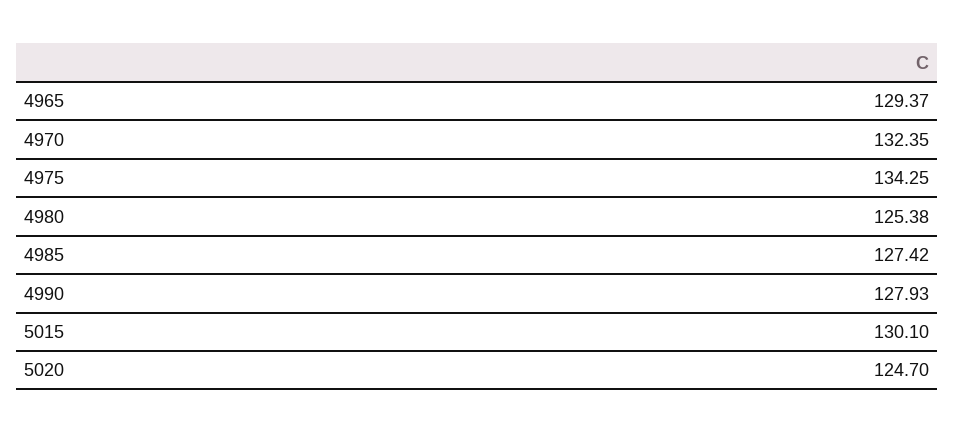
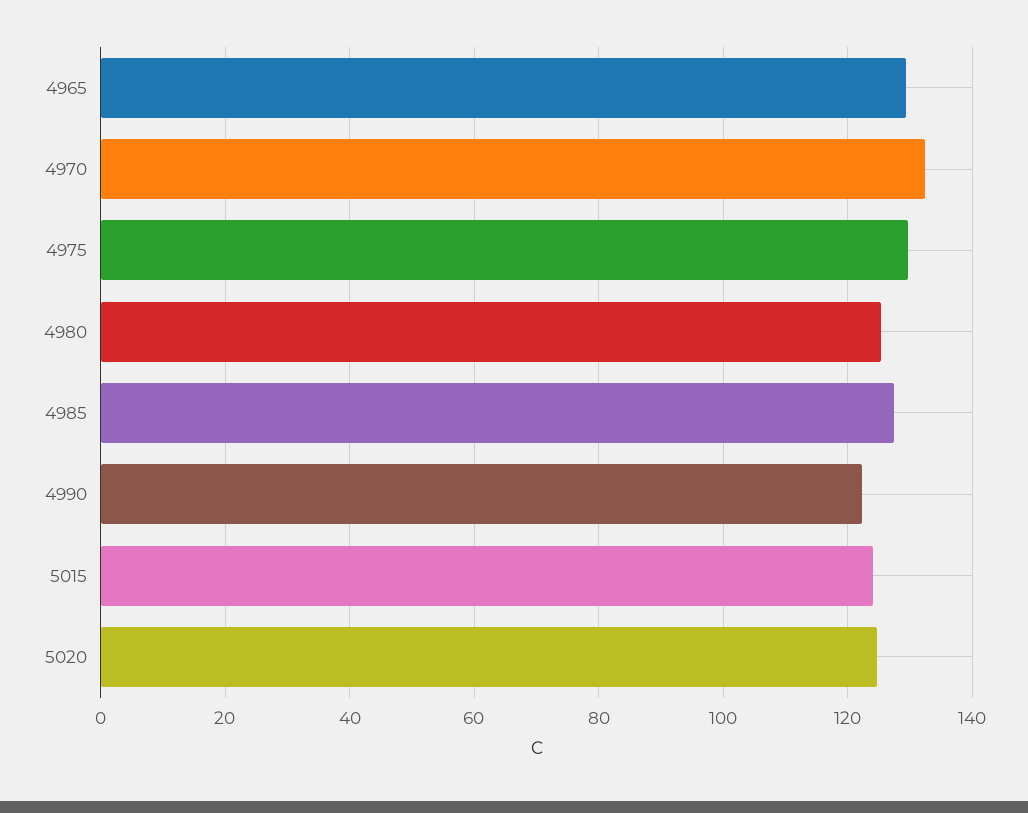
  {
    "4965": 129.37,
    "4970": 132.35,
-   "4975": 134.25,
+   "4975": 130,
    "4980": 125.38,
    "4985": 127.42,
-   "4990": 127.93,
+   "4990": 122,
-   "5015": 130.1,
+   "5015": 124,
    "5020": 124.7
  }

